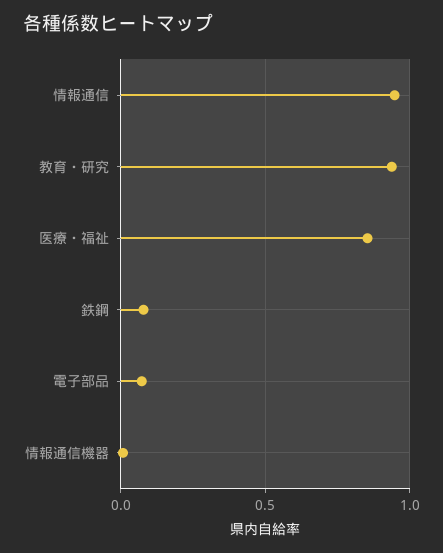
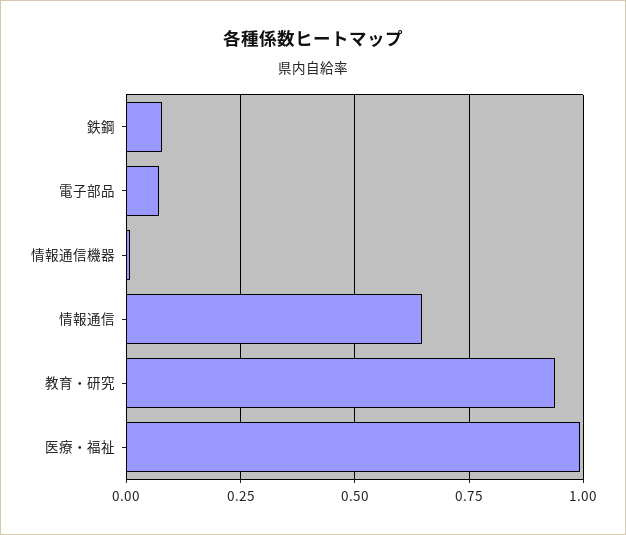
  {
-   "情報通信": 0.95,
+   "情報通信": 0.65,
    "教育・研究": 0.95,
-   "医療・福祉": 0.85,
+   "医療・福祉": 1,
    "鉄鋼": 0.075,
    "電子部品": 0.075,
    "情報通信機器": 0
  }

